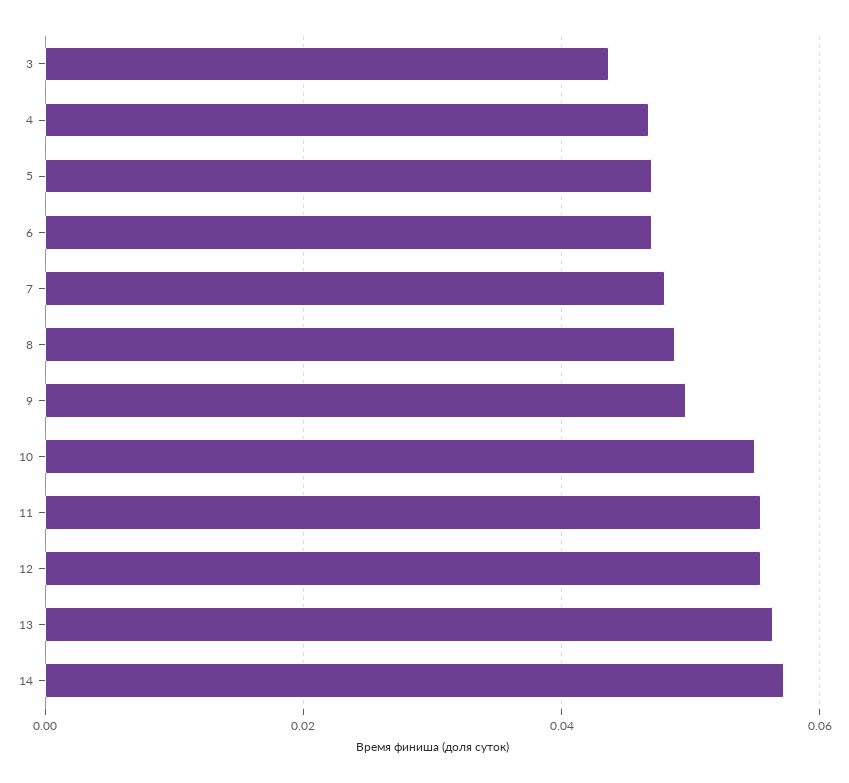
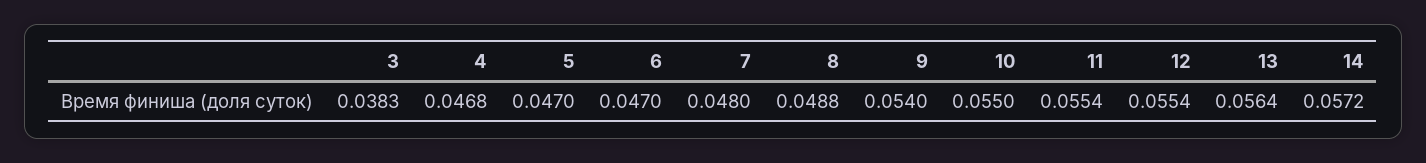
  {
-   "3": 0.044,
+   "3": 0.0383,
    "4": 0.0468,
    "5": 0.047,
    "6": 0.047,
    "7": 0.048,
    "8": 0.0488,
-   "9": 0.05,
+   "9": 0.054,
    "10": 0.055,
    "11": 0.0554,
    "12": 0.0554,
    "13": 0.0564,
    "14": 0.0572
  }

